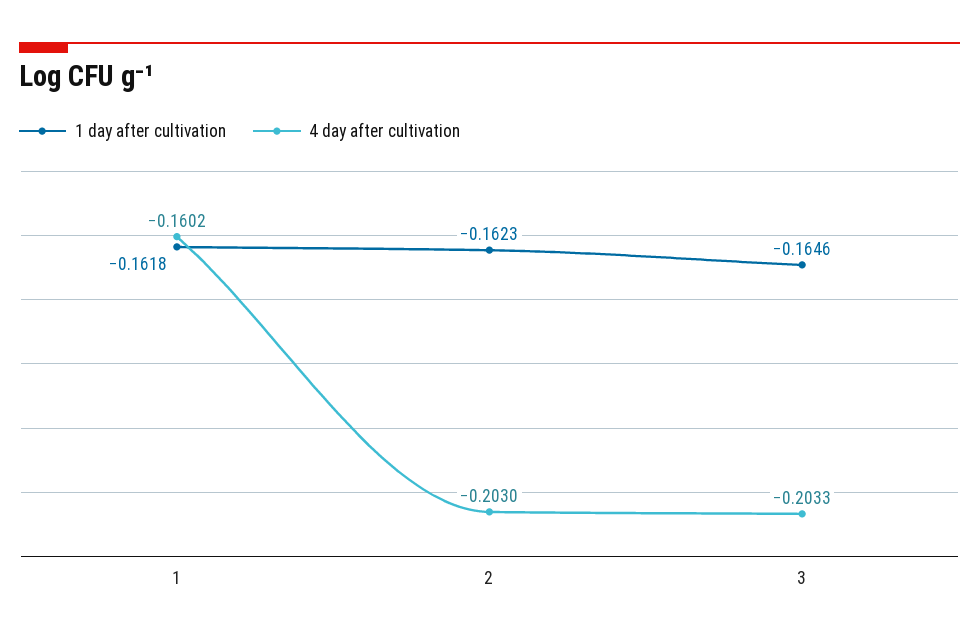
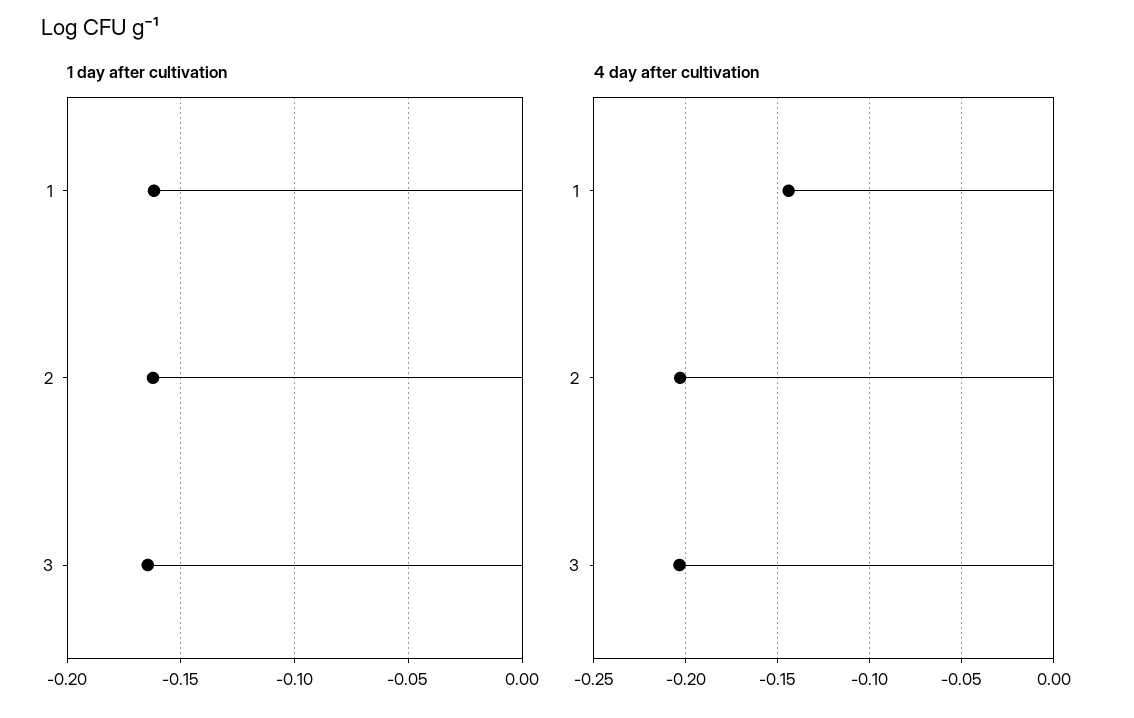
  {
    "1 day after cultivation": {
      "1": -0.1618,
      "2": -0.1623,
      "3": -0.1646
    },
    "4 day after cultivation": {
-     "1": -0.1602,
+     "1": -0.145,
      "2": -0.203,
      "3": -0.2033
    }
  }

